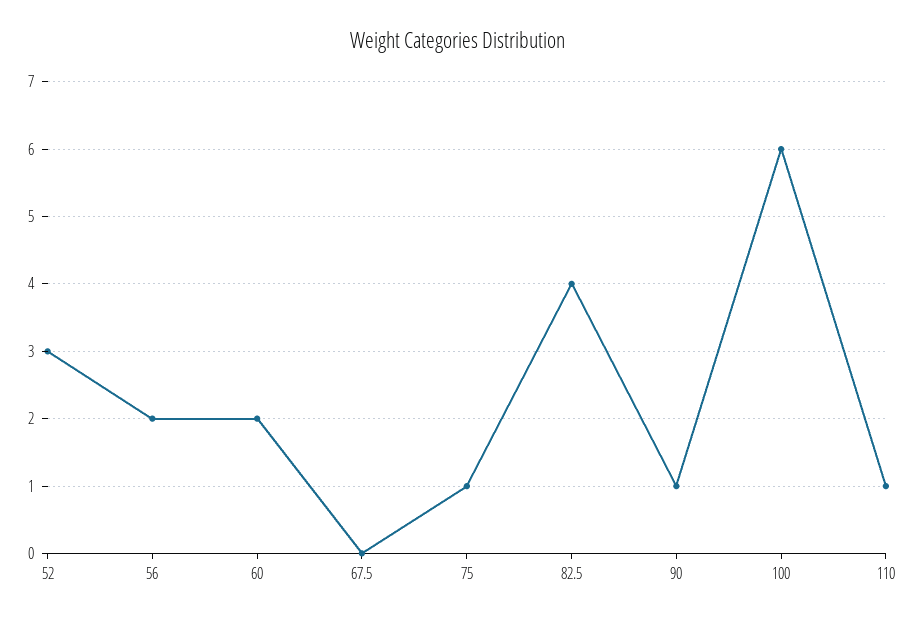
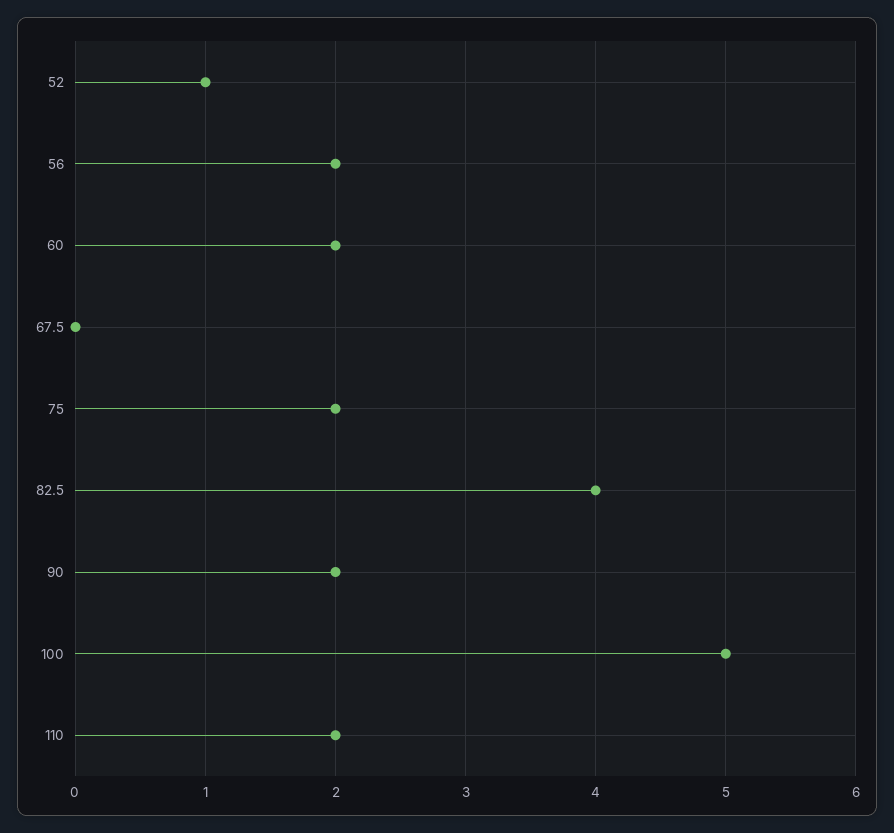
  {
-   "52": 3,
+   "52": 1,
    "56": 2,
    "60": 2,
    "67.5": 0,
-   "75": 1,
+   "75": 2,
    "82.5": 4,
-   "90": 1,
+   "90": 2,
-   "100": 6,
+   "100": 5,
-   "110": 1
+   "110": 2
  }

